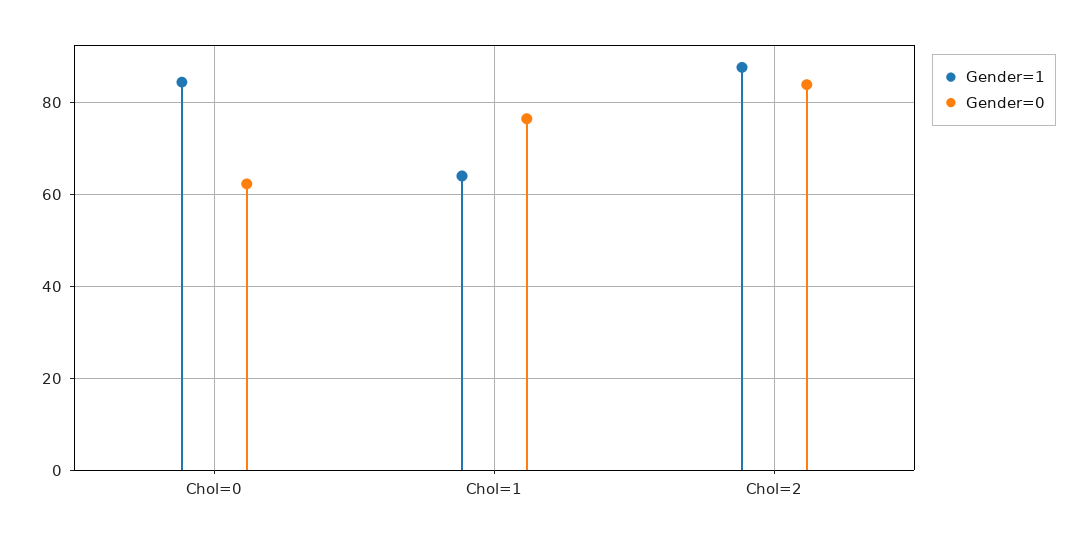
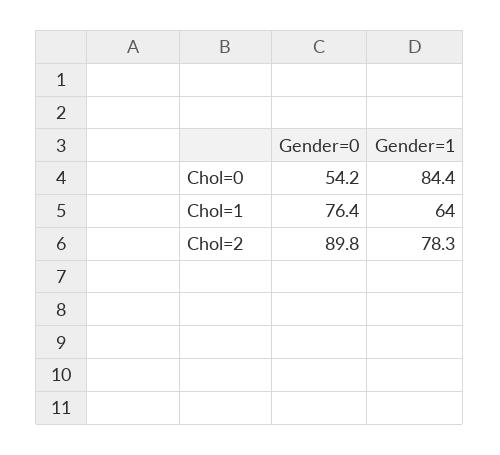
  {
    "Gender=1": {
      "Chol=0": 84.4,
      "Chol=1": 64,
-     "Chol=2": 88
+     "Chol=2": 78.3
    },
    "Gender=0": {
-     "Chol=0": 62,
+     "Chol=0": 54.2,
      "Chol=1": 76.4,
-     "Chol=2": 84
+     "Chol=2": 89.8
    }
  }

